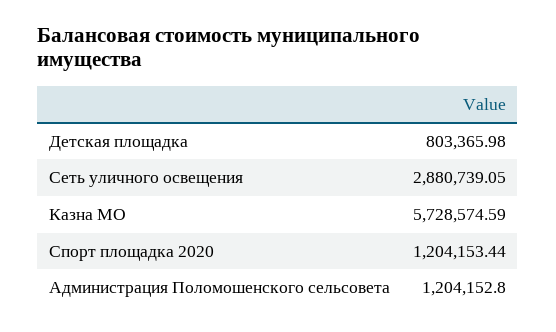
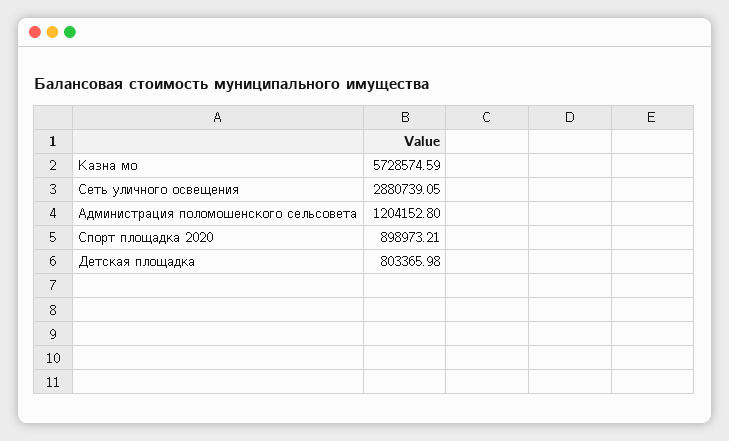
  {
    "Детская площадка": 803365.98,
    "Сеть уличного освещения": 2880739.05,
    "Казна МО": 5728574.59,
-   "Спорт площадка 2020": 1204153.44,
+   "Спорт площадка 2020": 898973.21,
    "Администрация Поломошенского сельсовета": 1204152.8
  }

